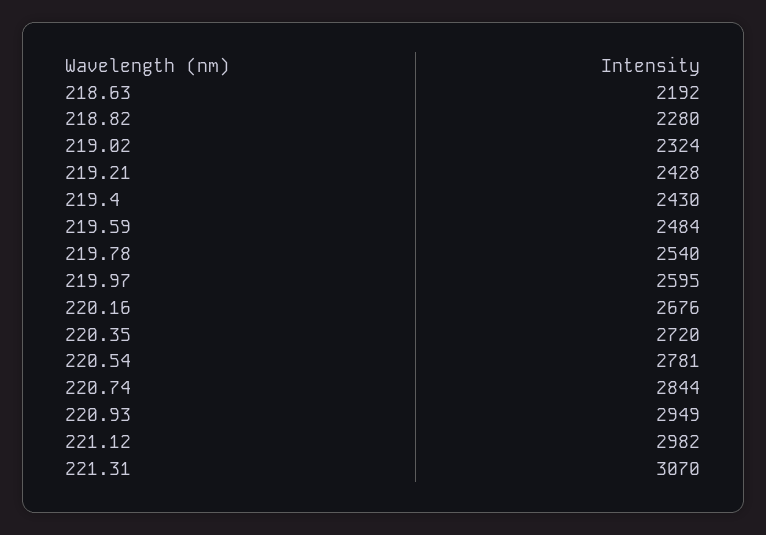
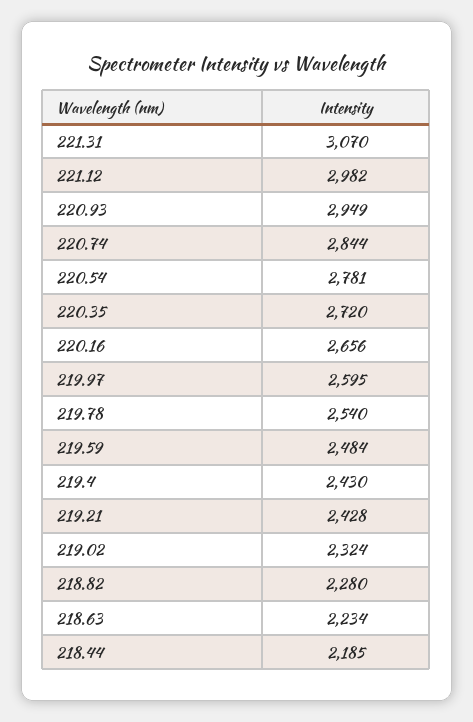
  {
-   "218.63": 2192,
+   "218.63": 2234,
    "218.82": 2280,
    "219.02": 2324,
    "219.21": 2428,
    "219.4": 2430,
    "219.59": 2484,
    "219.78": 2540,
    "219.97": 2595,
-   "220.16": 2676,
+   "220.16": 2656,
    "220.35": 2720,
    "220.54": 2781,
    "220.74": 2844,
    "220.93": 2949,
    "221.12": 2982,
-   "221.31": 3070
+   "221.31": 3070,
+   "218.44": 2185
  }

